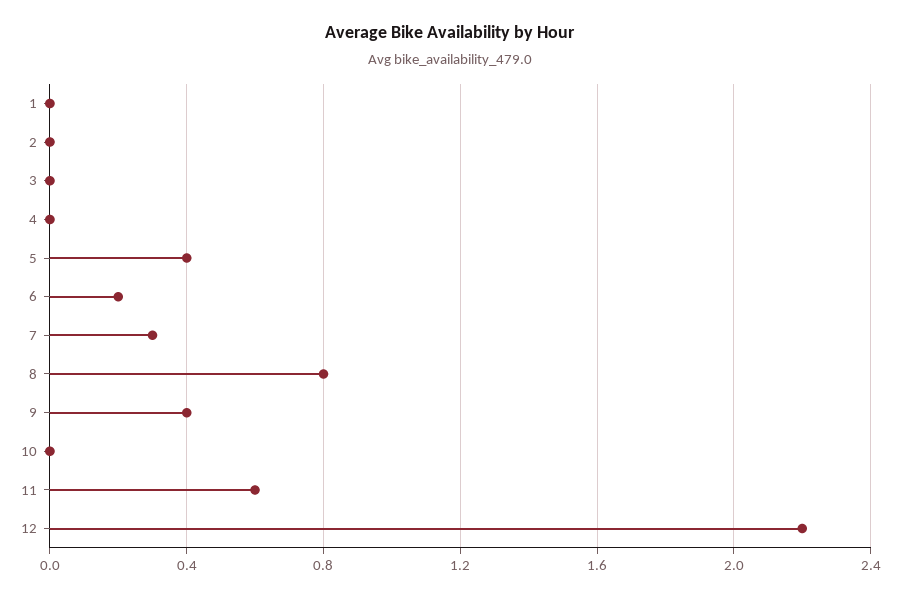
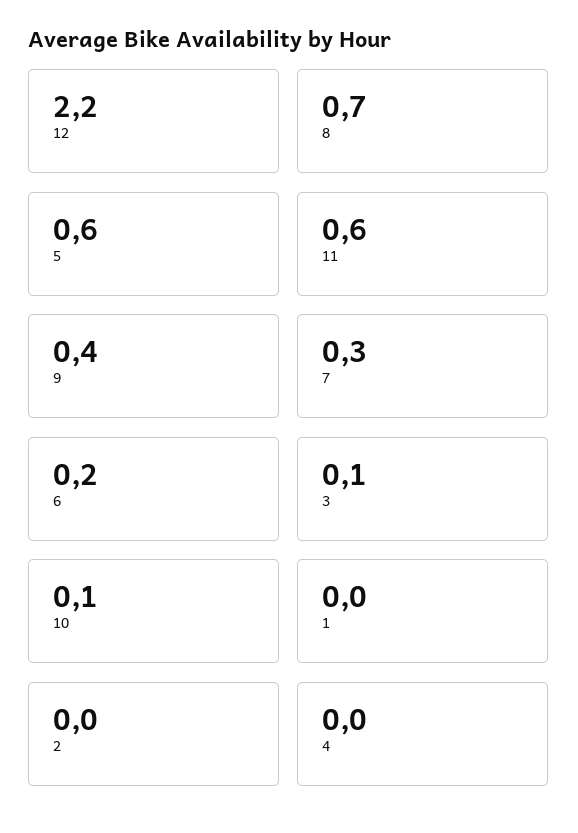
  {
    "1": 0,
    "2": 0,
-   "3": 0,
+   "3": 0.1,
    "4": 0,
-   "5": 0.4,
+   "5": 0.6,
    "6": 0.2,
    "7": 0.3,
-   "8": 0.8,
+   "8": 0.7,
    "9": 0.4,
-   "10": 0,
+   "10": 0.1,
    "11": 0.6,
    "12": 2.2
  }

